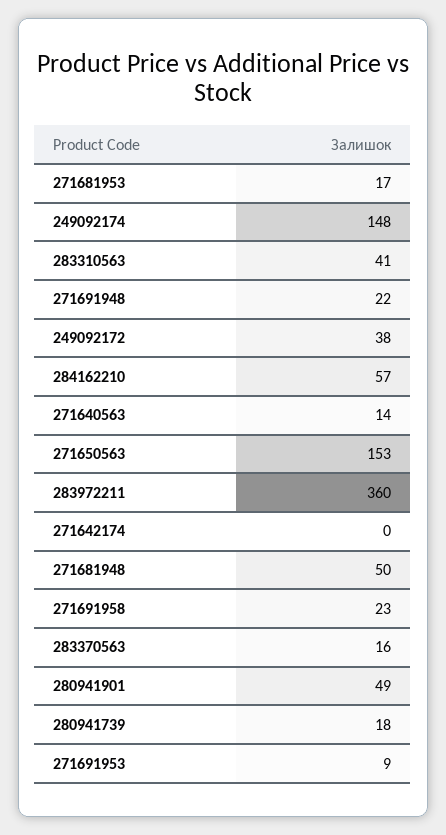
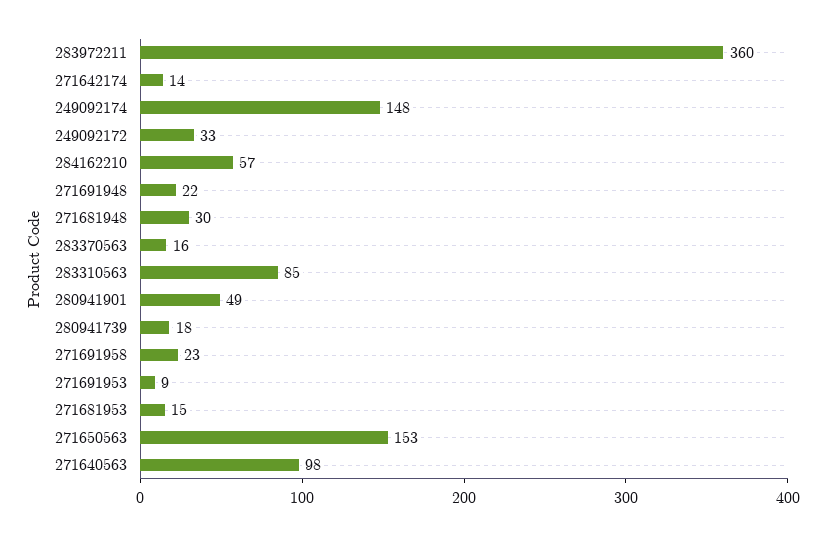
  {
-   "271681953": 17,
+   "271681953": 15,
    "249092174": 148,
-   "283310563": 41,
+   "283310563": 85,
    "271691948": 22,
-   "249092172": 38,
+   "249092172": 33,
    "284162210": 57,
-   "271640563": 14,
+   "271640563": 98,
    "271650563": 153,
    "283972211": 360,
-   "271642174": 0,
+   "271642174": 14,
-   "271681948": 50,
+   "271681948": 30,
    "271691958": 23,
    "283370563": 16,
    "280941901": 49,
    "280941739": 18,
    "271691953": 9
  }

